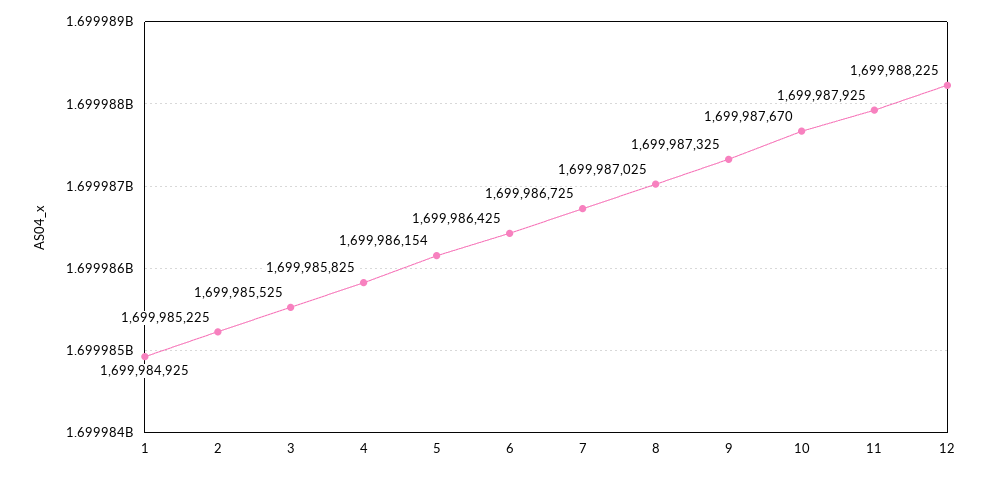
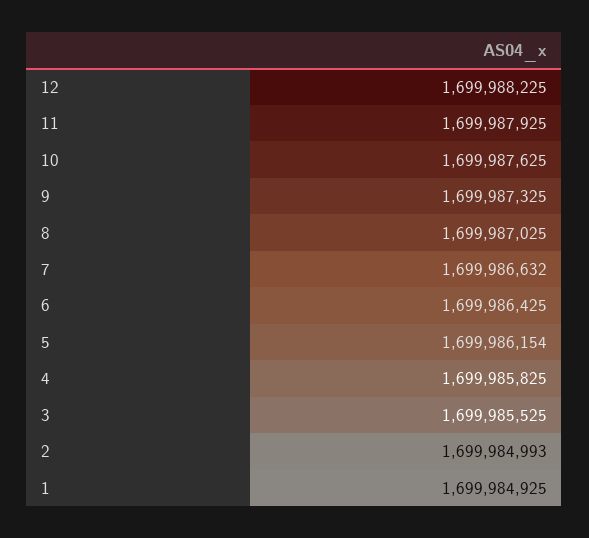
  {
    "1": 1699984925,
-   "2": 1699985225,
+   "2": 1699984993,
    "3": 1699985525,
    "4": 1699985825,
    "5": 1699986154,
    "6": 1699986425,
-   "7": 1699986725,
+   "7": 1699986632,
    "8": 1699987025,
    "9": 1699987325,
-   "10": 1699987670,
+   "10": 1699987625,
    "11": 1699987925,
    "12": 1699988225
  }

